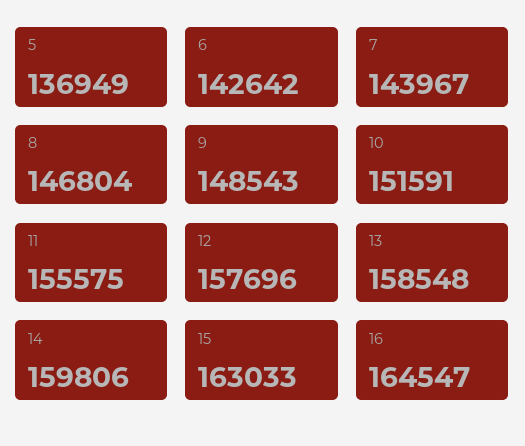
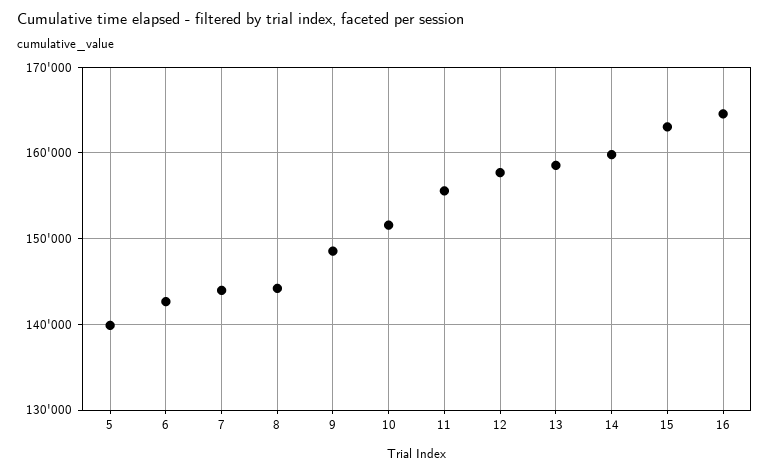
  {
-   "5": 136949,
+   "5": 140000,
    "6": 142642,
    "7": 143967,
-   "8": 146804,
+   "8": 144000,
    "9": 148543,
    "10": 151591,
    "11": 155575,
    "12": 157696,
    "13": 158548,
    "14": 159806,
    "15": 163033,
    "16": 164547
  }

